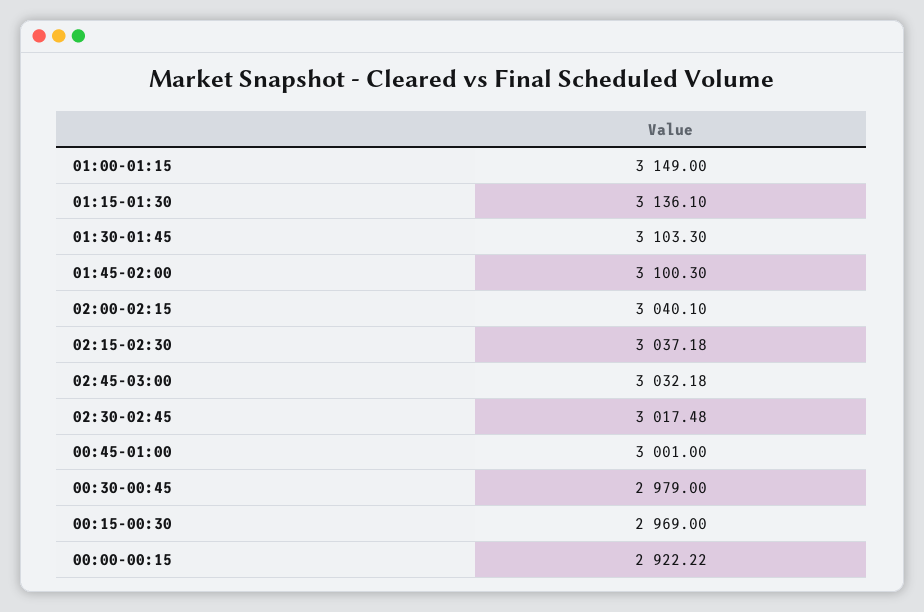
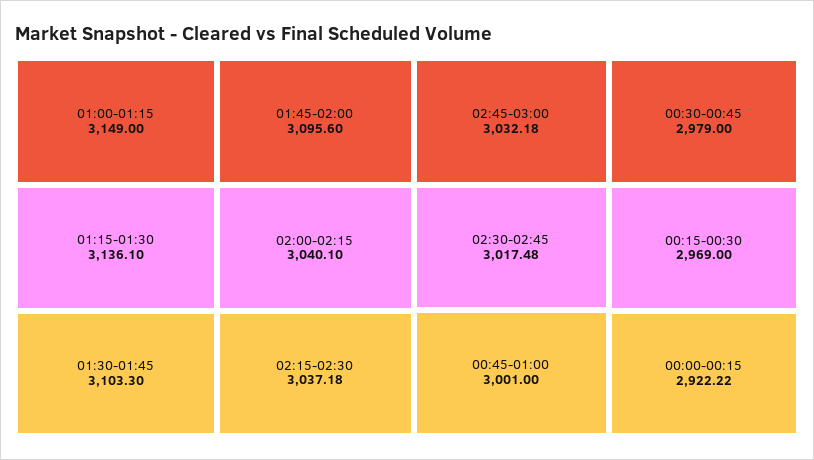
  {
    "01:00-01:15": 3149,
    "01:15-01:30": 3136.1,
    "01:30-01:45": 3103.3,
-   "01:45-02:00": 3100.3,
+   "01:45-02:00": 3095.6,
    "02:00-02:15": 3040.1,
    "02:15-02:30": 3037.18,
    "02:45-03:00": 3032.18,
    "02:30-02:45": 3017.48,
    "00:45-01:00": 3001,
    "00:30-00:45": 2979,
    "00:15-00:30": 2969,
    "00:00-00:15": 2922.22
  }

